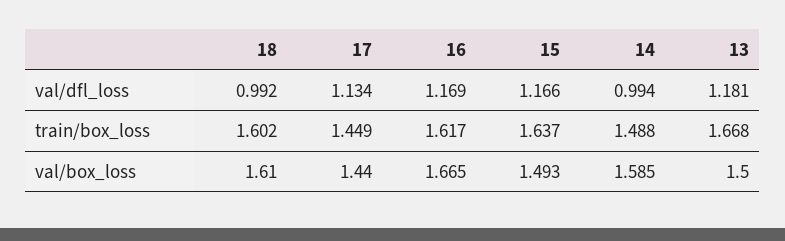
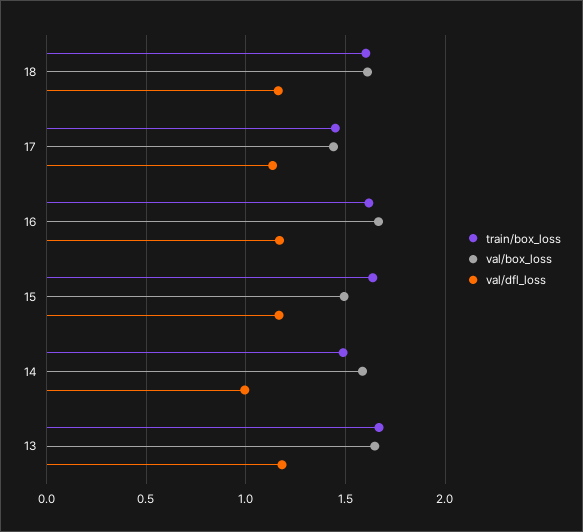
  {
    "val/dfl_loss": {
-     "18": 0.992,
+     "18": 1.15,
      "17": 1.134,
      "16": 1.169,
      "15": 1.166,
      "14": 0.994,
      "13": 1.181
    },
    "train/box_loss": {
      "18": 1.602,
      "17": 1.449,
      "16": 1.617,
      "15": 1.637,
      "14": 1.488,
      "13": 1.668
    },
    "val/box_loss": {
      "18": 1.61,
      "17": 1.44,
      "16": 1.665,
      "15": 1.493,
      "14": 1.585,
-     "13": 1.5
+     "13": 1.65
    }
  }

